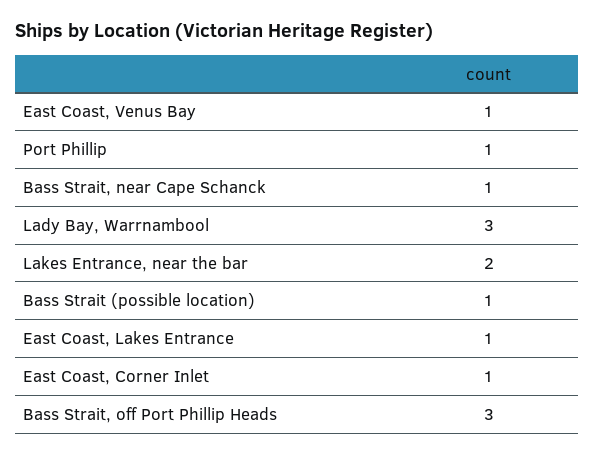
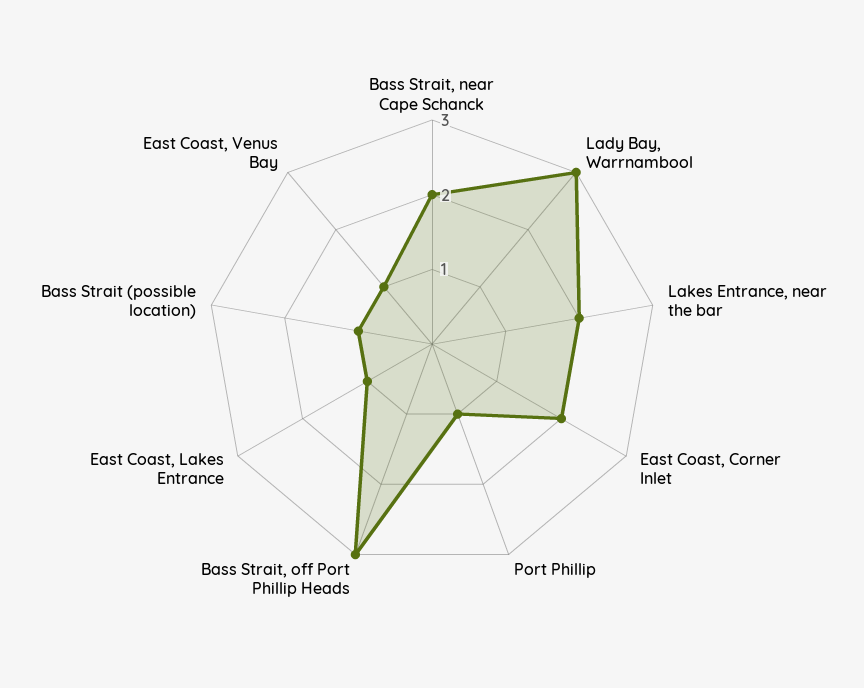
  {
    "East Coast, Venus Bay": 1,
    "Port Phillip": 1,
-   "Bass Strait, near Cape Schanck": 1,
+   "Bass Strait, near Cape Schanck": 2,
    "Lady Bay, Warrnambool": 3,
    "Lakes Entrance, near the bar": 2,
    "Bass Strait (possible location)": 1,
    "East Coast, Lakes Entrance": 1,
-   "East Coast, Corner Inlet": 1,
+   "East Coast, Corner Inlet": 2,
    "Bass Strait, off Port Phillip Heads": 3
  }

